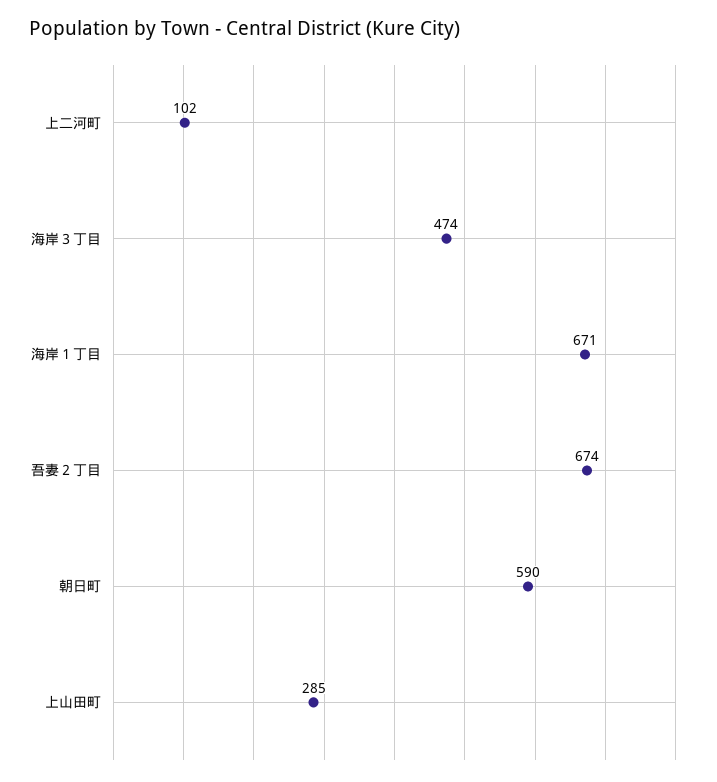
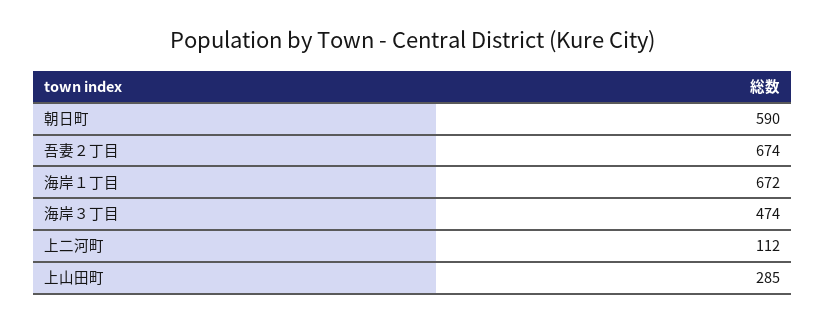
  {
-   "上二河町": 102,
+   "上二河町": 112,
    "海岸３丁目": 474,
-   "海岸１丁目": 671,
+   "海岸１丁目": 672,
    "吾妻２丁目": 674,
    "朝日町": 590,
    "上山田町": 285
  }

